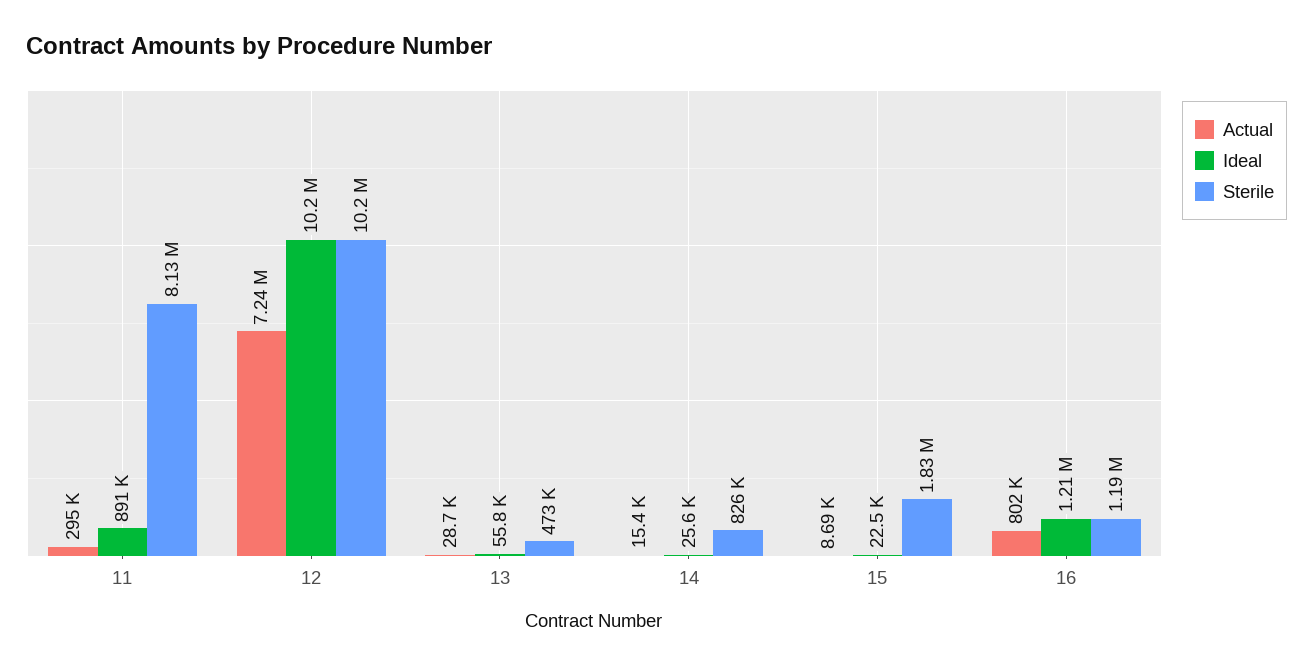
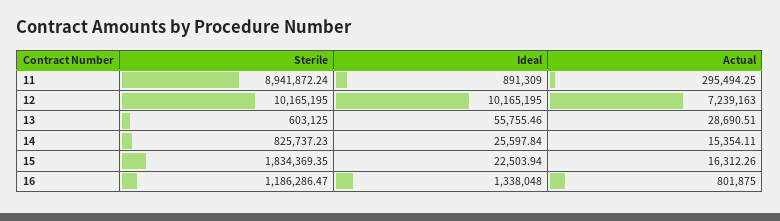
  {
    "Actual": {
      "11": 295494.25,
      "12": 7239163,
      "13": 28690.51,
      "14": 15354.11,
-     "15": 8690,
+     "15": 16312.26,
      "16": 801875
    },
    "Ideal": {
      "11": 891309,
      "12": 10165195,
      "13": 55755.46,
      "14": 25597.84,
      "15": 22503.94,
-     "16": 1210000
+     "16": 1338048
    },
    "Sterile": {
-     "11": 8130000,
+     "11": 8941872.24,
      "12": 10165195,
-     "13": 473000,
+     "13": 603125,
      "14": 825737.23,
      "15": 1834369.35,
      "16": 1186286.47
    }
  }

